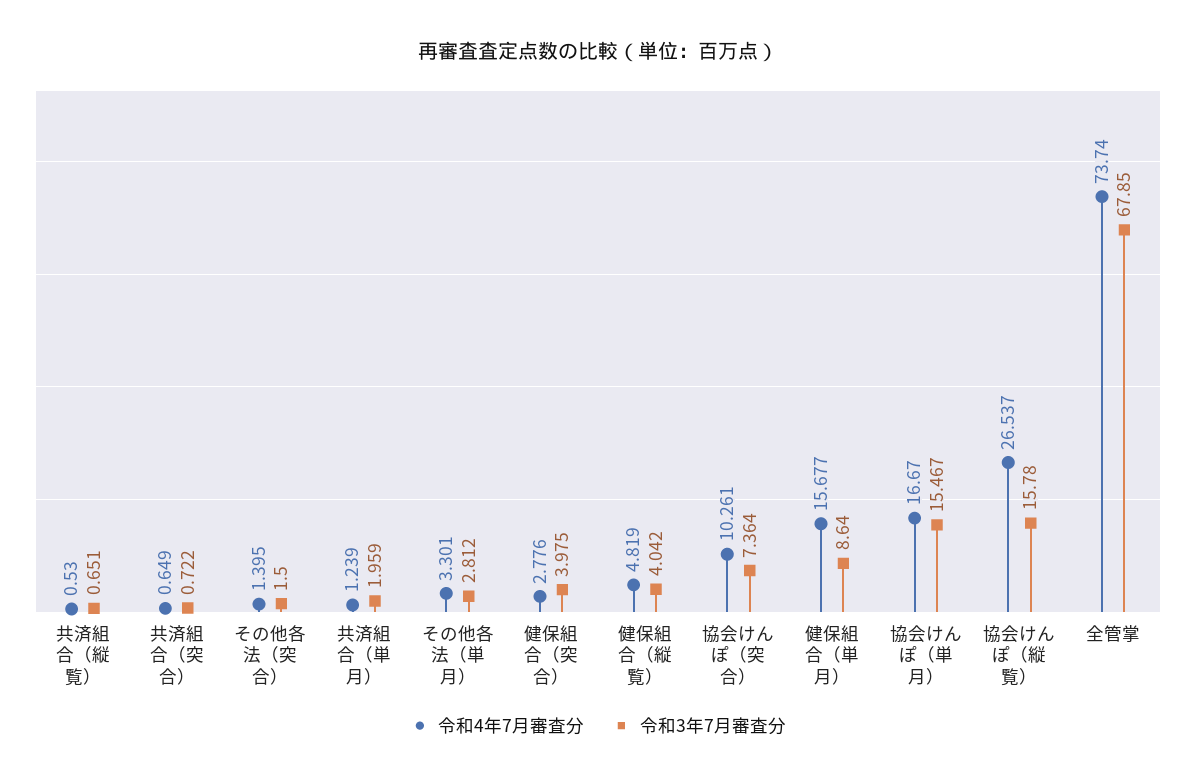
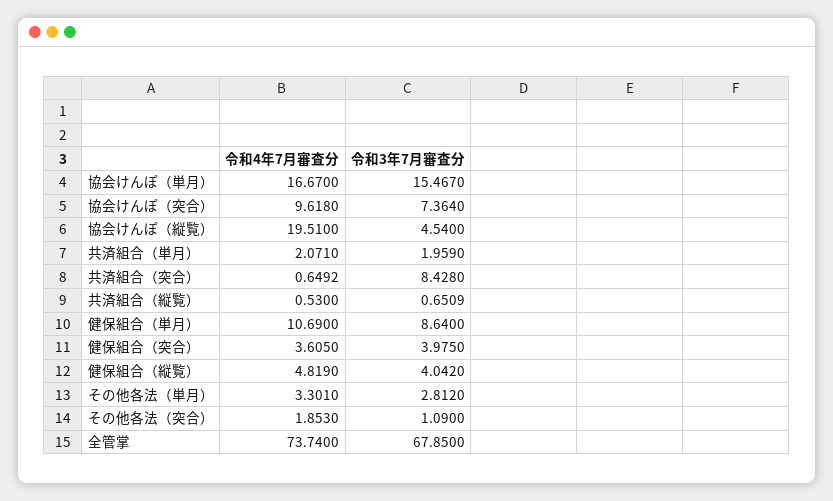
  {
    "令和4年7月審査分": {
      "共済組合（縦覧）": 0.53,
      "共済組合（突合）": 0.6492,
-     "その他各法（突合）": 1.395,
+     "その他各法（突合）": 1.853,
-     "共済組合（単月）": 1.239,
+     "共済組合（単月）": 2.071,
      "その他各法（単月）": 3.301,
-     "健保組合（突合）": 2.776,
+     "健保組合（突合）": 3.605,
      "健保組合（縦覧）": 4.819,
-     "協会けんぽ（突合）": 10.261,
+     "協会けんぽ（突合）": 9.618,
-     "健保組合（単月）": 15.677,
+     "健保組合（単月）": 10.69,
      "協会けんぽ（単月）": 16.67,
-     "協会けんぽ（縦覧）": 26.537,
+     "協会けんぽ（縦覧）": 19.51,
      "全管掌": 73.74
    },
    "令和3年7月審査分": {
      "共済組合（縦覧）": 0.6509,
-     "共済組合（突合）": 0.722,
+     "共済組合（突合）": 8.428,
-     "その他各法（突合）": 1.5,
+     "その他各法（突合）": 1.09,
      "共済組合（単月）": 1.959,
      "その他各法（単月）": 2.812,
      "健保組合（突合）": 3.975,
      "健保組合（縦覧）": 4.042,
      "協会けんぽ（突合）": 7.364,
      "健保組合（単月）": 8.64,
      "協会けんぽ（単月）": 15.467,
-     "協会けんぽ（縦覧）": 15.78,
+     "協会けんぽ（縦覧）": 4.54,
      "全管掌": 67.85
    }
  }

